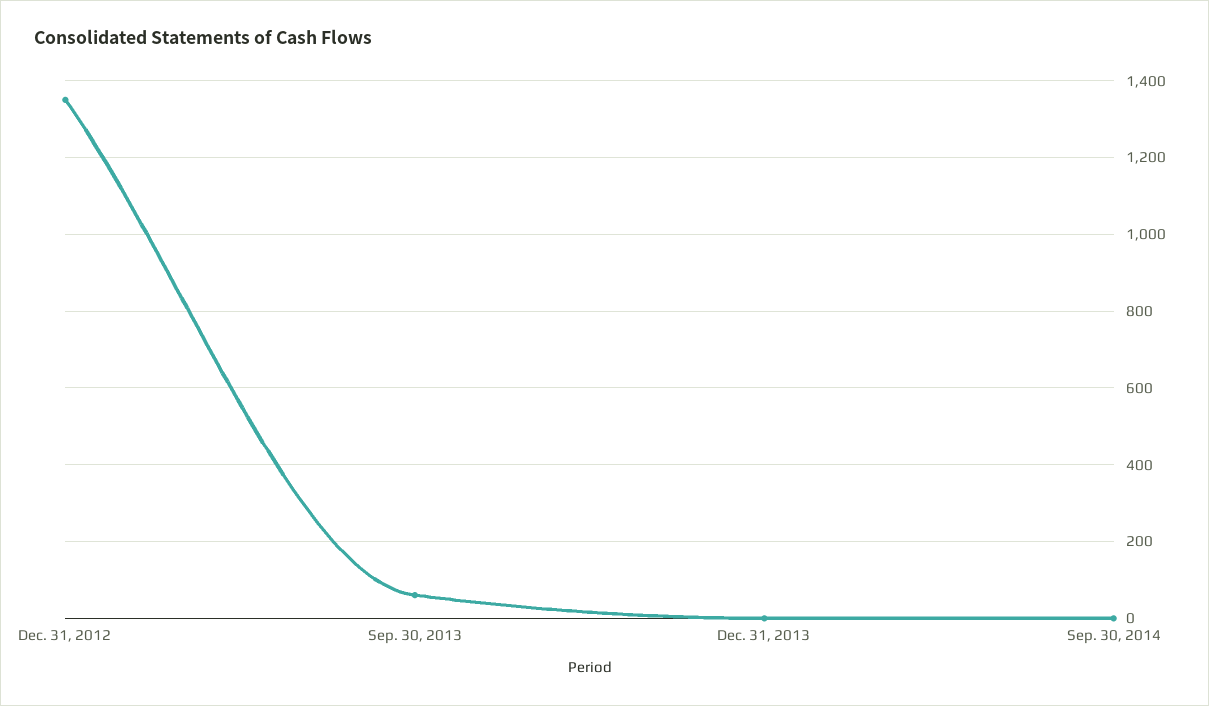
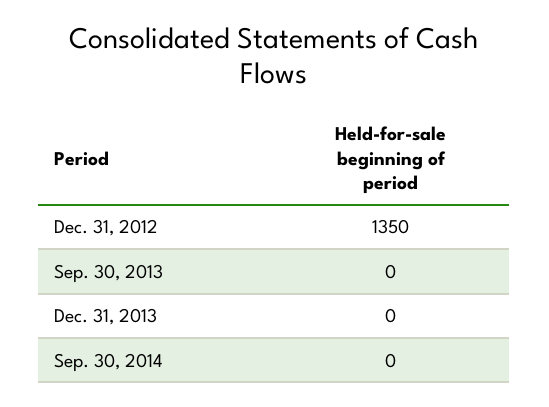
  {
    "Dec. 31, 2012": 1350,
-   "Sep. 30, 2013": 60,
+   "Sep. 30, 2013": 0,
    "Dec. 31, 2013": 0,
    "Sep. 30, 2014": 0
  }

